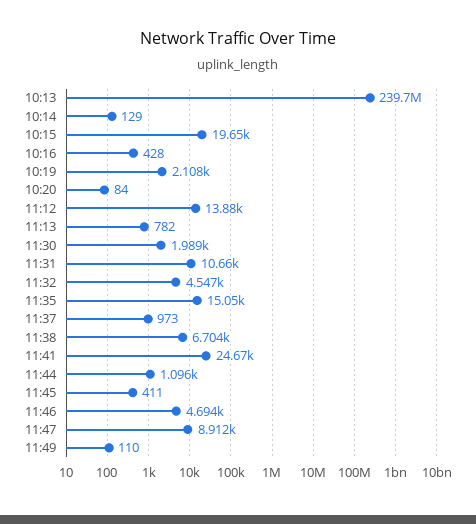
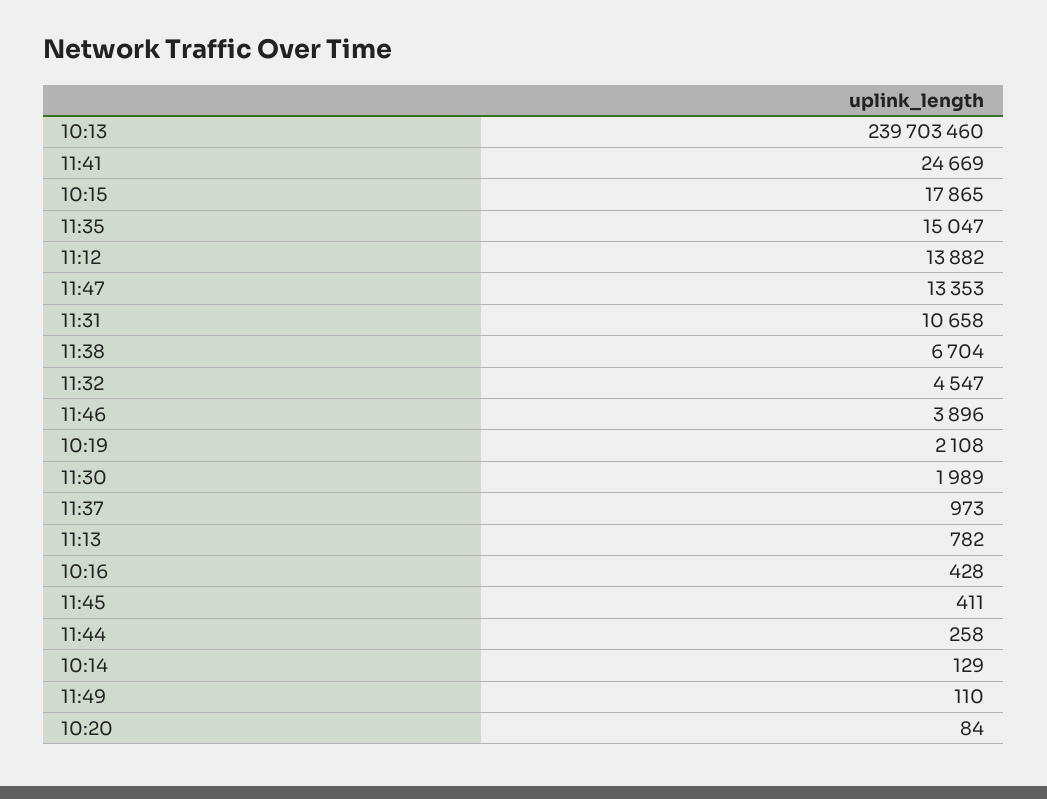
  {
    "10:13": 239703460,
    "10:14": 129,
-   "10:15": 19650,
+   "10:15": 17865,
    "10:16": 428,
    "10:19": 2108,
    "10:20": 84,
    "11:12": 13882,
    "11:13": 782,
    "11:30": 1989,
    "11:31": 10658,
    "11:32": 4547,
    "11:35": 15047,
    "11:37": 973,
    "11:38": 6704,
    "11:41": 24669,
-   "11:44": 1096,
+   "11:44": 258,
    "11:45": 411,
-   "11:46": 4694,
+   "11:46": 3896,
-   "11:47": 8912,
+   "11:47": 13353,
    "11:49": 110
  }

